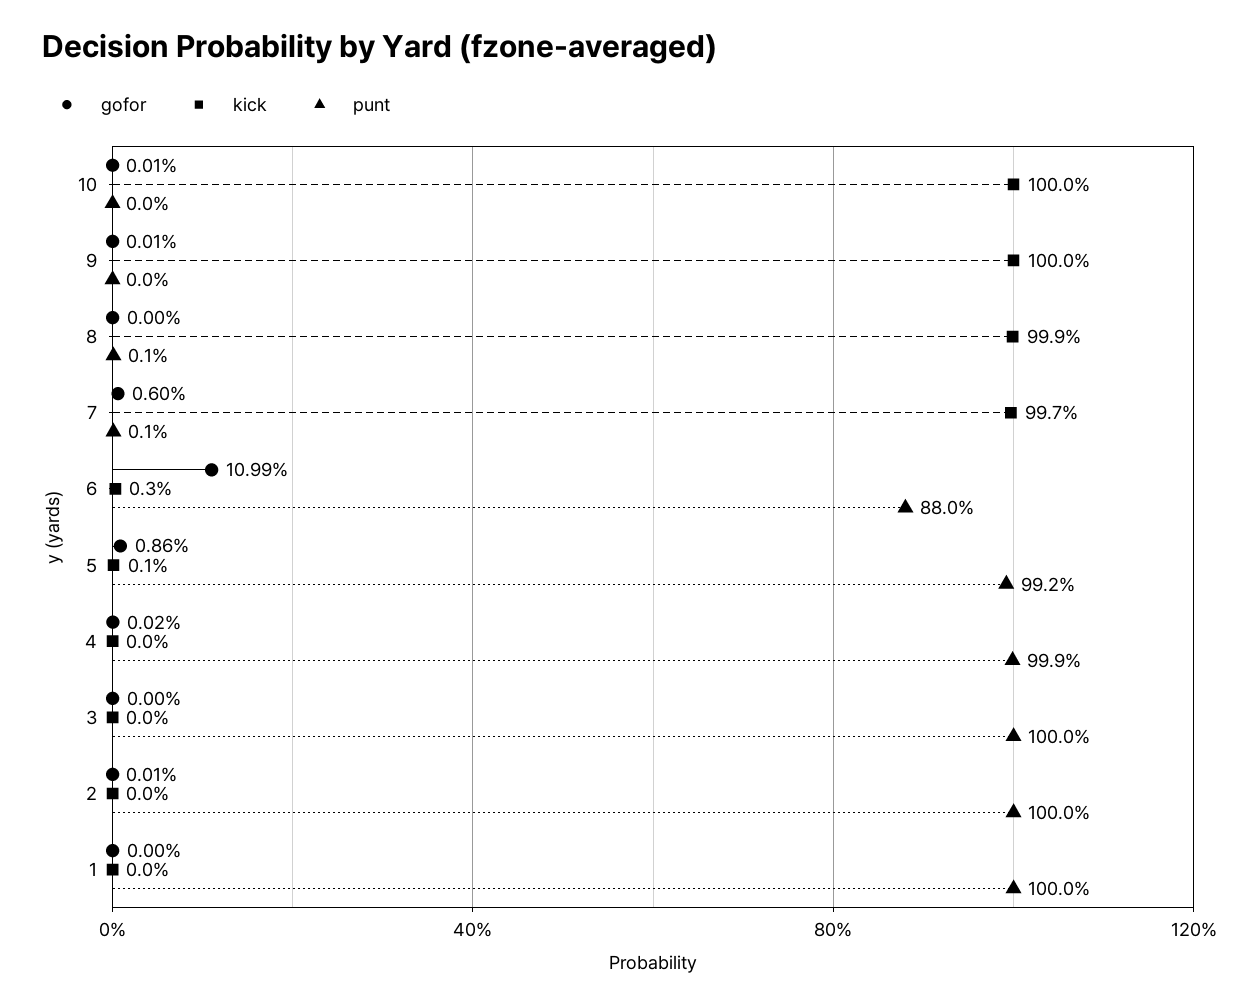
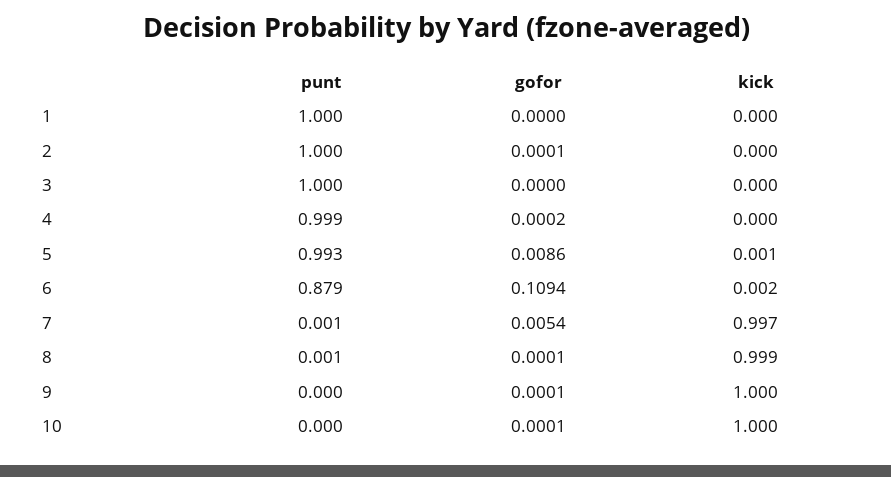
  {
    "gofor": {
      "10": 0.0001,
      "9": 0.0001,
-     "8": 0,
+     "8": 0.0001,
-     "7": 0.006,
+     "7": 0.0054,
-     "6": 0.1099,
+     "6": 0.1094,
      "5": 0.0086,
      "4": 0.0002,
      "3": 0,
      "2": 0.0001,
      "1": 0
    },
    "kick": {
      "10": 1,
      "9": 1,
      "8": 0.999,
      "7": 0.997,
-     "6": 0.003,
+     "6": 0.002,
      "5": 0.001,
      "4": 0,
      "3": 0,
      "2": 0,
      "1": 0
    },
    "punt": {
      "10": 0,
      "9": 0,
      "8": 0.001,
      "7": 0.001,
-     "6": 0.88,
+     "6": 0.879,
-     "5": 0.992,
+     "5": 0.993,
      "4": 0.999,
      "3": 1,
      "2": 1,
      "1": 1
    }
  }

